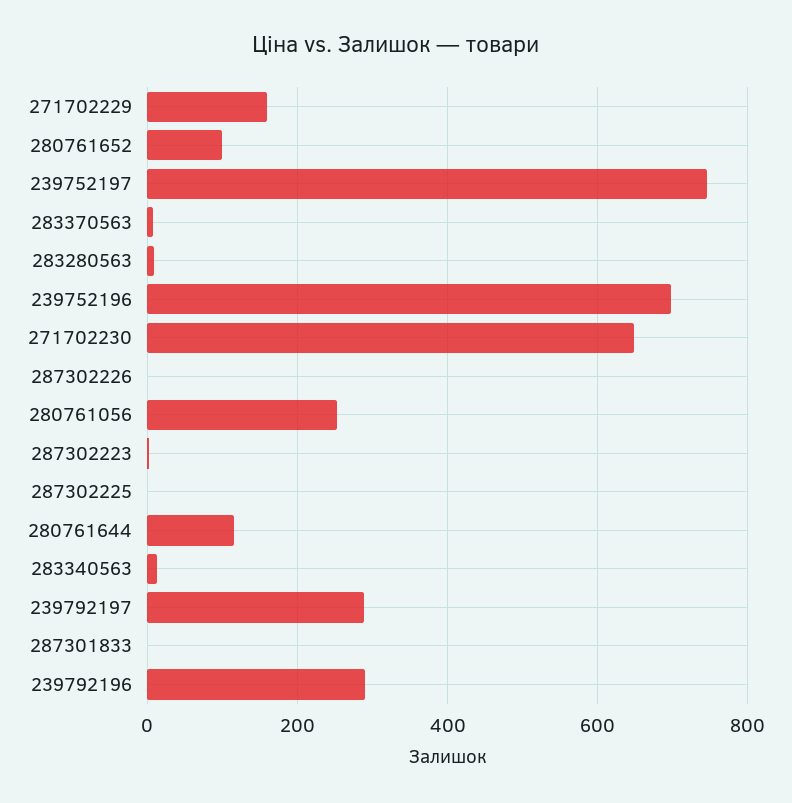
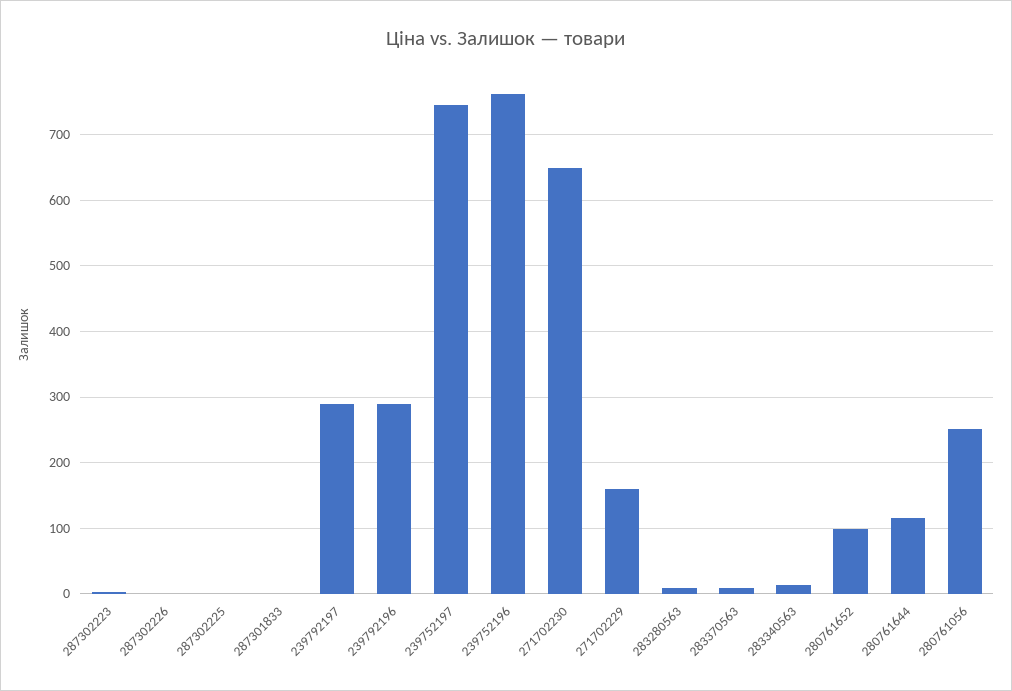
  {
    "271702229": 160,
    "280761652": 100,
    "239752197": 750,
    "283370563": 10,
    "283280563": 10,
-   "239752196": 700,
+   "239752196": 760,
    "271702230": 650,
    "287302226": 0,
    "280761056": 250,
    "287302223": 0,
    "287302225": 0,
    "280761644": 120,
    "283340563": 10,
    "239792197": 290,
    "287301833": 0,
    "239792196": 290
  }

